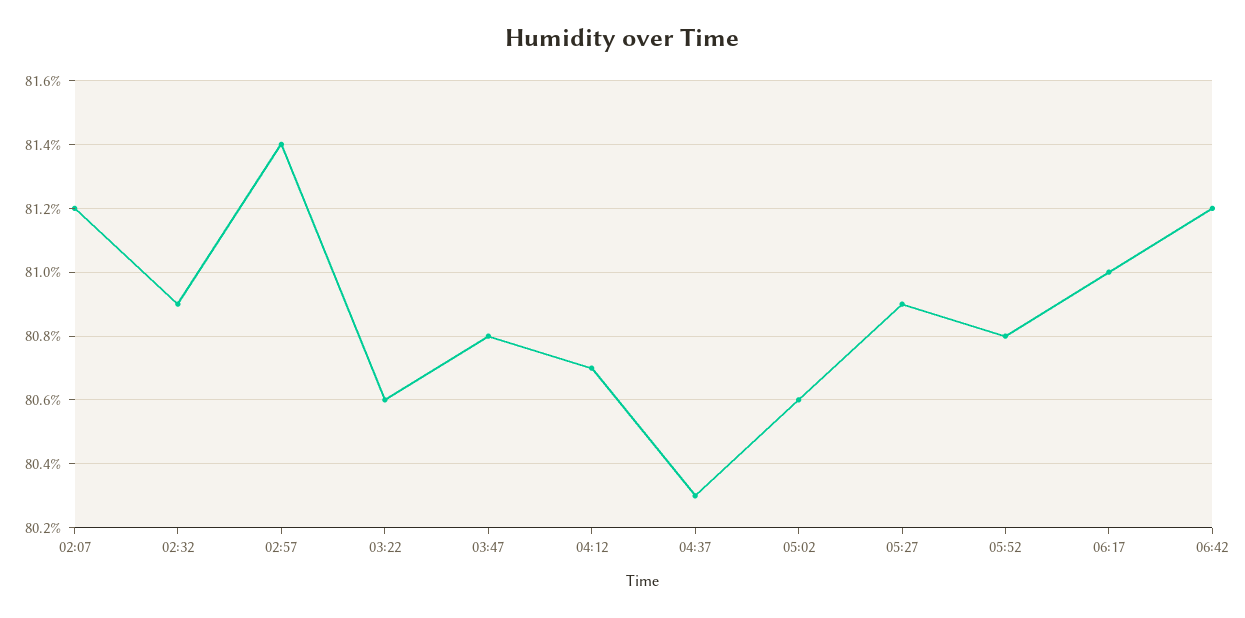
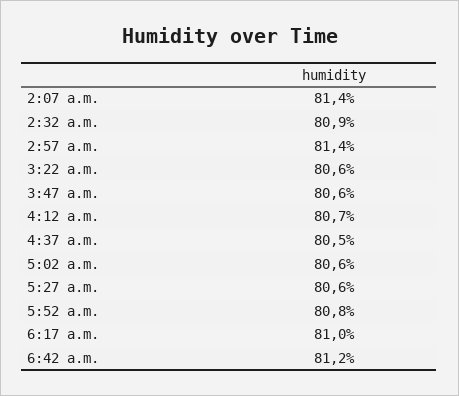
  {
-   "02:07": 81.2,
+   "02:07": 81.4,
    "02:32": 80.9,
    "02:57": 81.4,
    "03:22": 80.6,
-   "03:47": 80.8,
+   "03:47": 80.6,
    "04:12": 80.7,
-   "04:37": 80.3,
+   "04:37": 80.5,
    "05:02": 80.6,
-   "05:27": 80.9,
+   "05:27": 80.6,
    "05:52": 80.8,
    "06:17": 81,
    "06:42": 81.2
  }

